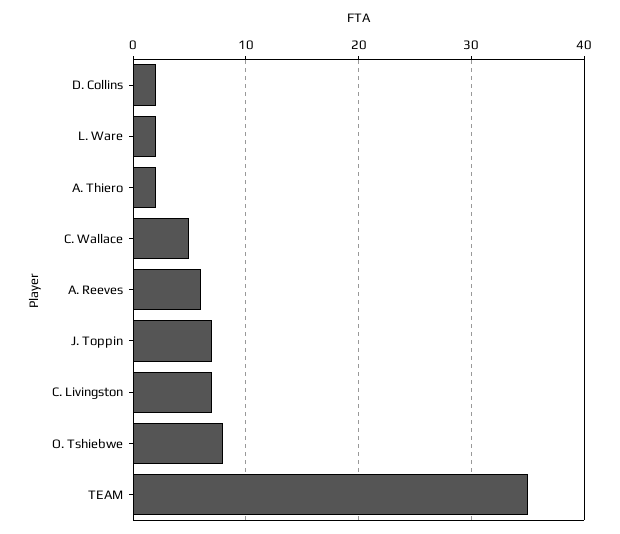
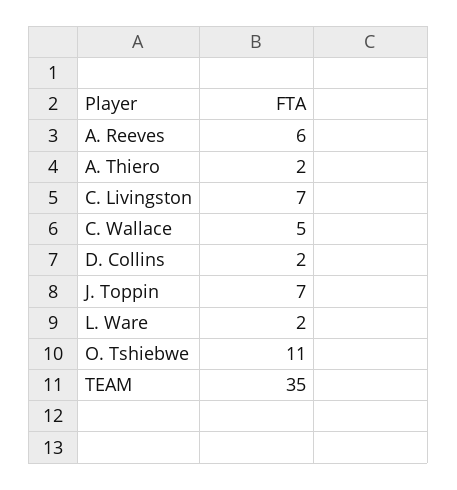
  {
    "D. Collins": 2,
    "L. Ware": 2,
    "A. Thiero": 2,
    "C. Wallace": 5,
    "A. Reeves": 6,
    "J. Toppin": 7,
    "C. Livingston": 7,
-   "O. Tshiebwe": 8,
+   "O. Tshiebwe": 11,
    "TEAM": 35
  }

